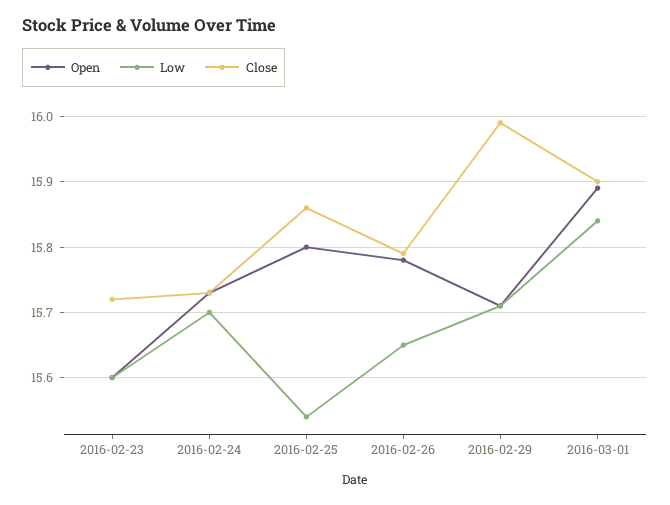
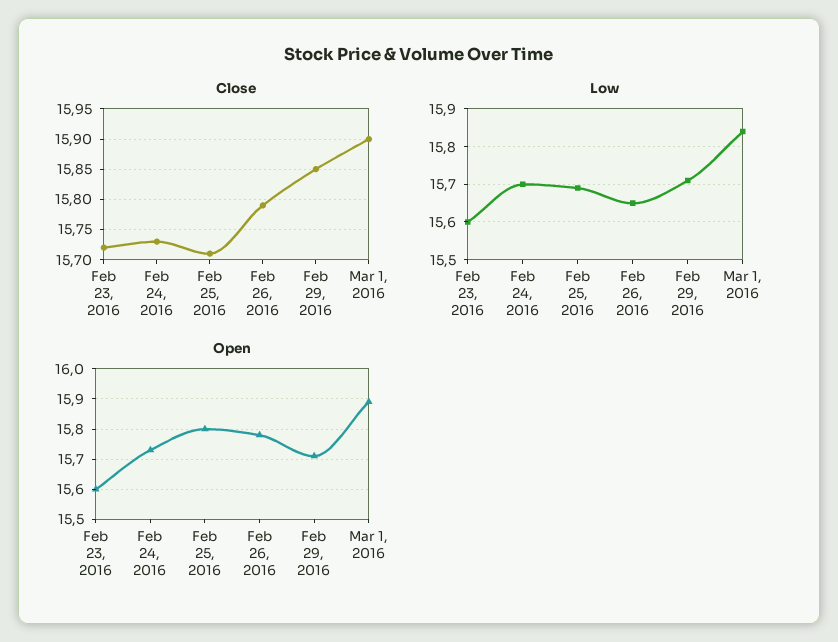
  {
    "Open": {
      "2016-02-23": 15.6,
      "2016-02-24": 15.73,
      "2016-02-25": 15.8,
      "2016-02-26": 15.78,
      "2016-02-29": 15.71,
      "2016-03-01": 15.89
    },
    "Low": {
      "2016-02-23": 15.6,
      "2016-02-24": 15.7,
-     "2016-02-25": 15.54,
+     "2016-02-25": 15.7,
      "2016-02-26": 15.65,
      "2016-02-29": 15.71,
      "2016-03-01": 15.84
    },
    "Close": {
      "2016-02-23": 15.72,
      "2016-02-24": 15.73,
-     "2016-02-25": 15.86,
+     "2016-02-25": 15.71,
      "2016-02-26": 15.79,
-     "2016-02-29": 15.99,
+     "2016-02-29": 15.85,
      "2016-03-01": 15.9
    }
  }

